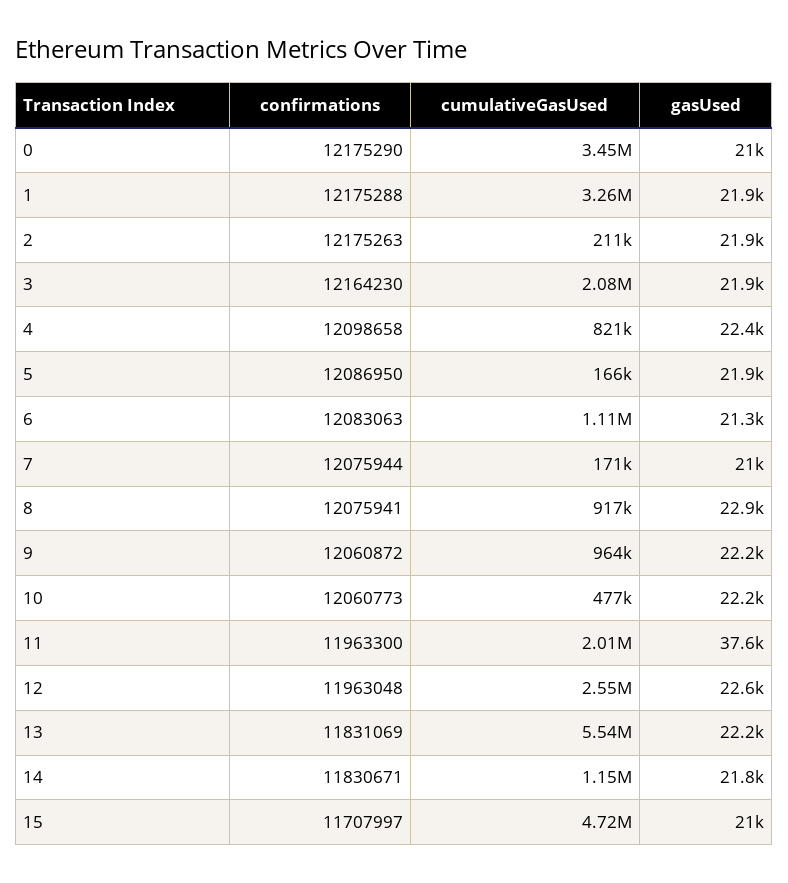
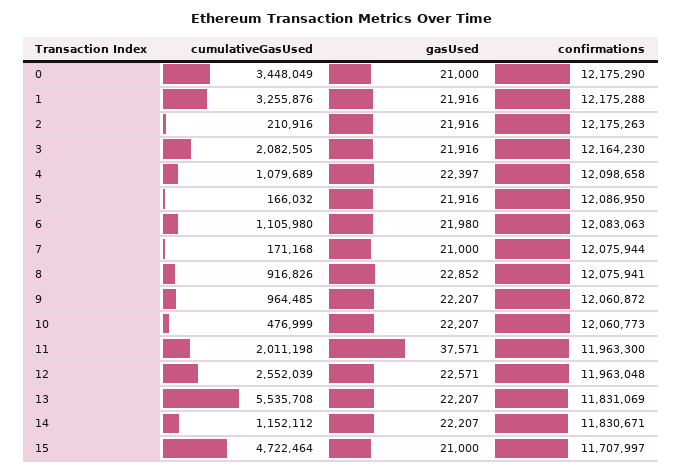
  {
    "confirmations": {
      "0": 12175290,
      "1": 12175288,
      "2": 12175263,
      "3": 12164230,
      "4": 12098658,
      "5": 12086950,
      "6": 12083063,
      "7": 12075944,
      "8": 12075941,
      "9": 12060872,
      "10": 12060773,
      "11": 11963300,
      "12": 11963048,
      "13": 11831069,
      "14": 11830671,
      "15": 11707997
    },
    "cumulativeGasUsed": {
      "0": 3448049,
      "1": 3255876,
      "2": 210916,
      "3": 2082505,
-     "4": 821000,
+     "4": 1079689,
      "5": 166032,
      "6": 1105980,
      "7": 171168,
      "8": 916826,
      "9": 964485,
      "10": 476999,
      "11": 2011198,
      "12": 2552039,
      "13": 5535708,
      "14": 1152112,
      "15": 4722464
    },
    "gasUsed": {
      "0": 21000,
      "1": 21916,
      "2": 21916,
      "3": 21916,
      "4": 22397,
      "5": 21916,
-     "6": 21300,
+     "6": 21980,
      "7": 21000,
      "8": 22852,
      "9": 22207,
      "10": 22207,
      "11": 37571,
      "12": 22571,
      "13": 22207,
-     "14": 21800,
+     "14": 22207,
      "15": 21000
    }
  }

